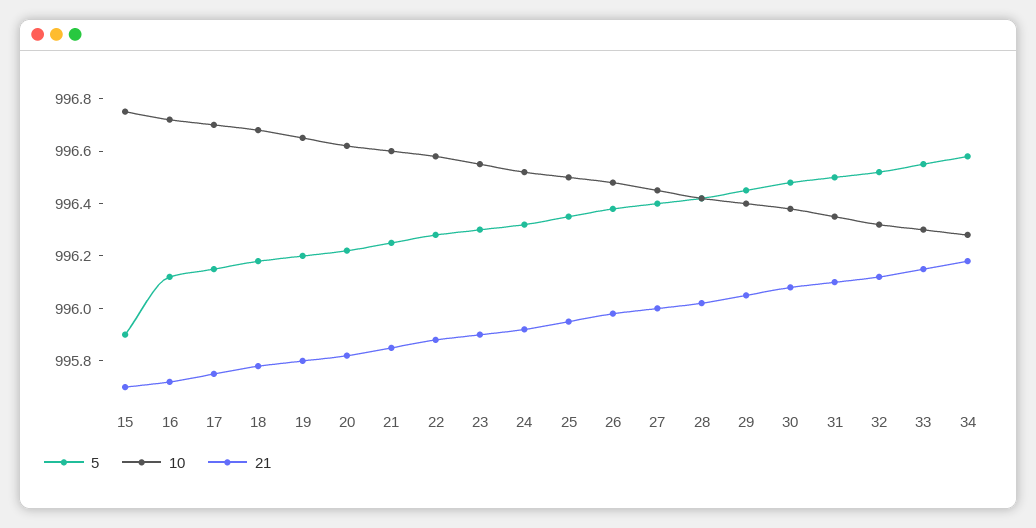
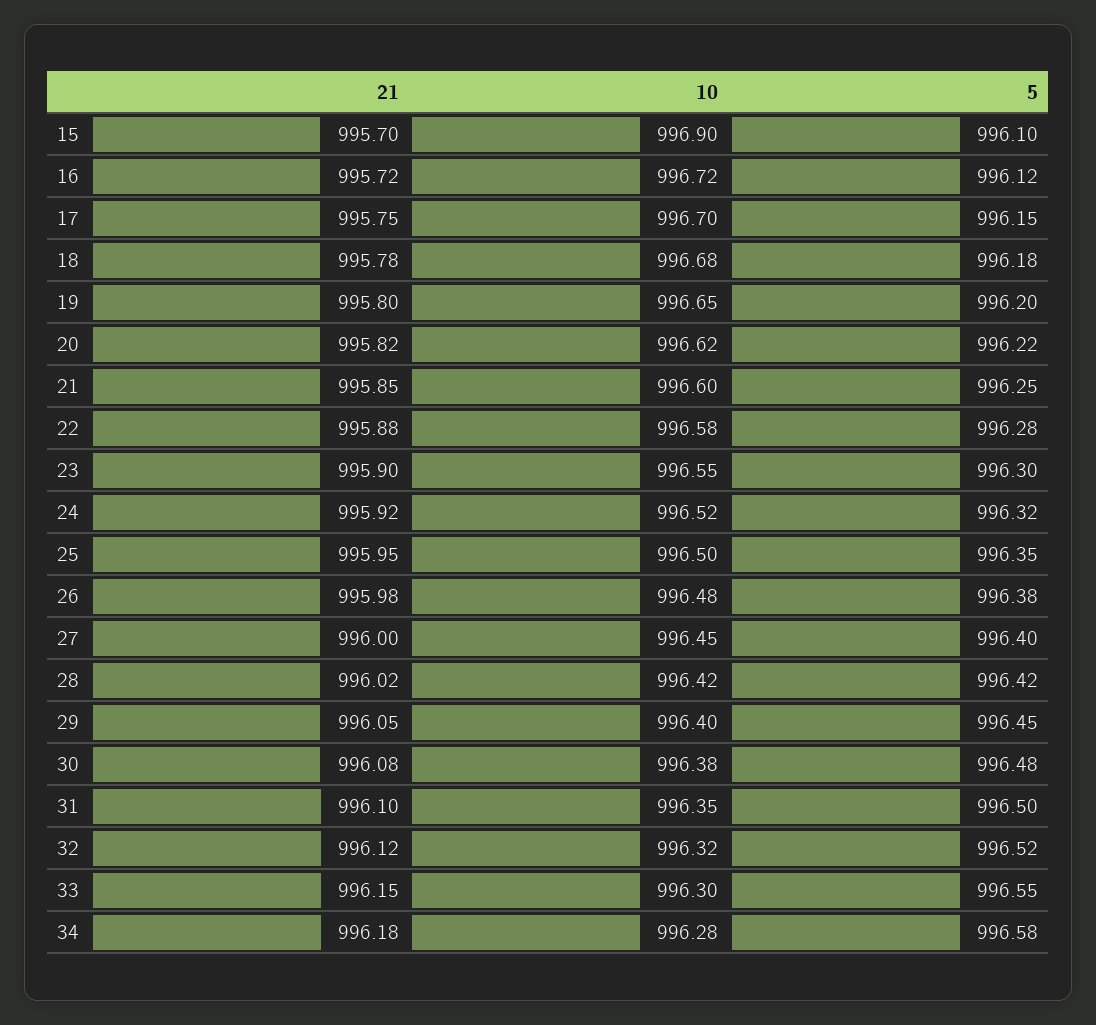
  {
    "5": {
-     "15": 995.9,
+     "15": 996.1,
      "16": 996.12,
      "17": 996.15,
      "18": 996.18,
      "19": 996.2,
      "20": 996.22,
      "21": 996.25,
      "22": 996.28,
      "23": 996.3,
      "24": 996.32,
      "25": 996.35,
      "26": 996.38,
      "27": 996.4,
      "28": 996.42,
      "29": 996.45,
      "30": 996.48,
      "31": 996.5,
      "32": 996.52,
      "33": 996.55,
      "34": 996.58
    },
    "10": {
-     "15": 996.75,
+     "15": 996.9,
      "16": 996.72,
      "17": 996.7,
      "18": 996.68,
      "19": 996.65,
      "20": 996.62,
      "21": 996.6,
      "22": 996.58,
      "23": 996.55,
      "24": 996.52,
      "25": 996.5,
      "26": 996.48,
      "27": 996.45,
      "28": 996.42,
      "29": 996.4,
      "30": 996.38,
      "31": 996.35,
      "32": 996.32,
      "33": 996.3,
      "34": 996.28
    },
    "21": {
      "15": 995.7,
      "16": 995.72,
      "17": 995.75,
      "18": 995.78,
      "19": 995.8,
      "20": 995.82,
      "21": 995.85,
      "22": 995.88,
      "23": 995.9,
      "24": 995.92,
      "25": 995.95,
      "26": 995.98,
      "27": 996,
      "28": 996.02,
      "29": 996.05,
      "30": 996.08,
      "31": 996.1,
      "32": 996.12,
      "33": 996.15,
      "34": 996.18
    }
  }

